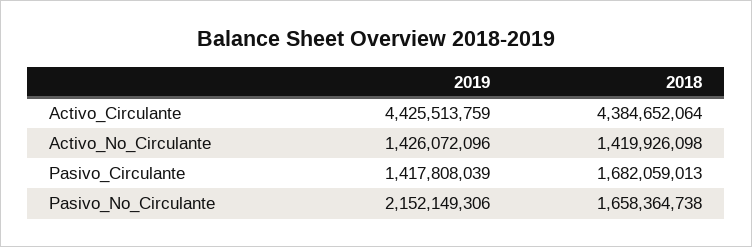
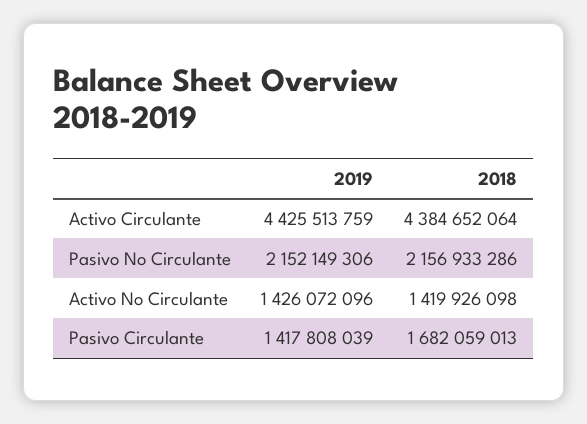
  {
    "2019": {
      "Activo_Circulante": 4425513759,
      "Activo_No_Circulante": 1426072096,
      "Pasivo_Circulante": 1417808039,
      "Pasivo_No_Circulante": 2152149306
    },
    "2018": {
      "Activo_Circulante": 4384652064,
      "Activo_No_Circulante": 1419926098,
      "Pasivo_Circulante": 1682059013,
-     "Pasivo_No_Circulante": 1658364738
+     "Pasivo_No_Circulante": 2156933286
    }
  }

